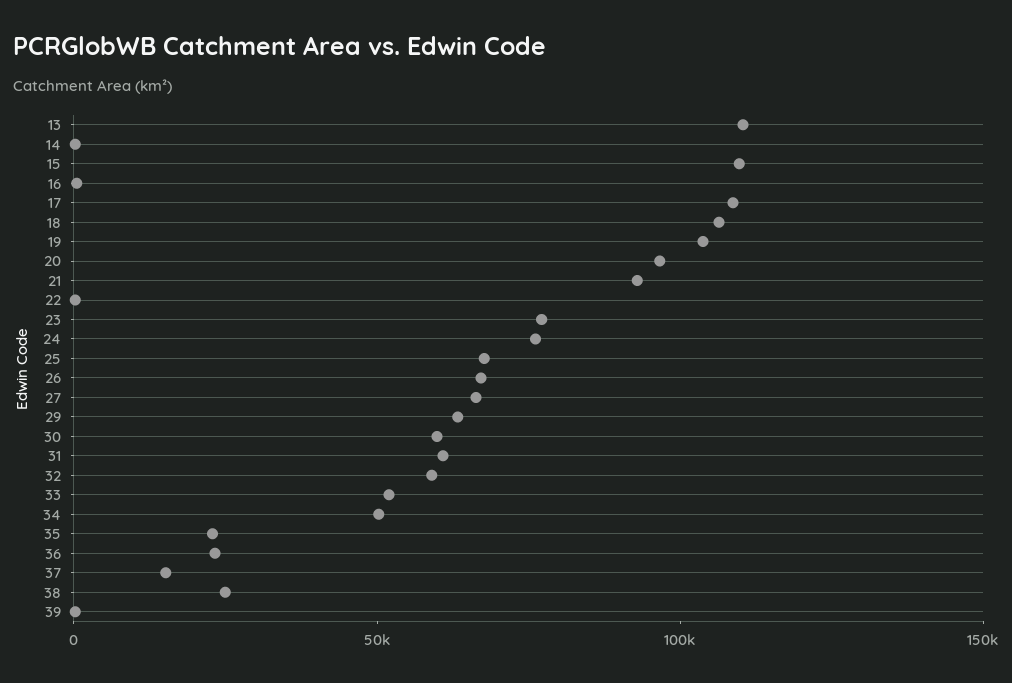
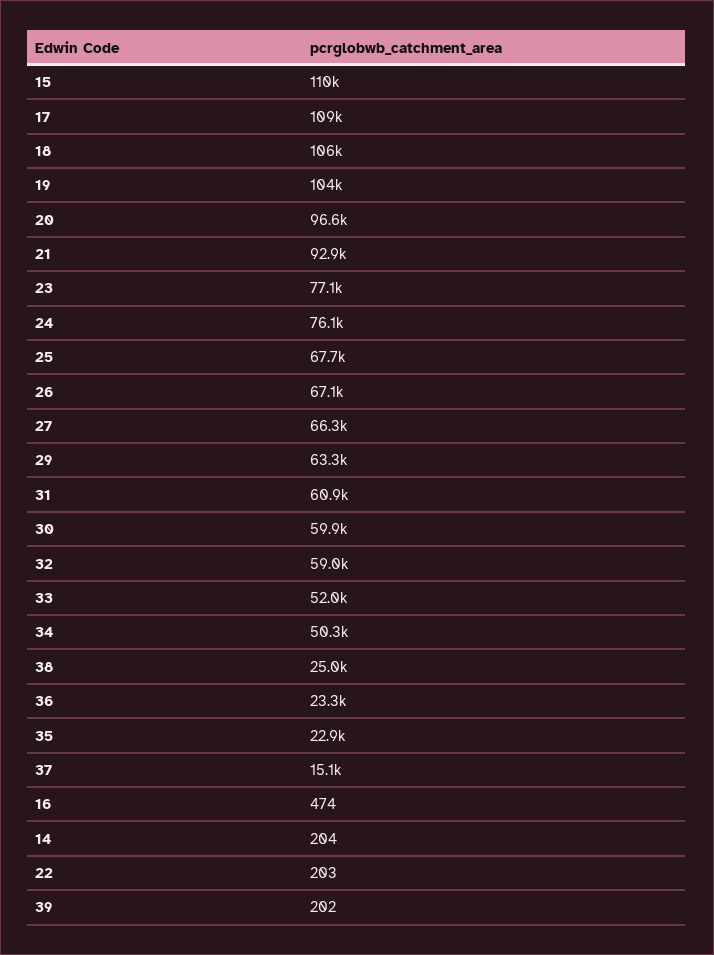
  {
-   "13": 110000,
    "14": 204,
    "15": 110000,
    "16": 474,
    "17": 109000,
    "18": 106000,
    "19": 104000,
    "20": 96600,
    "21": 92900,
    "22": 203,
    "23": 77100,
    "24": 76100,
    "25": 67700,
    "26": 67100,
    "27": 66300,
    "29": 63300,
    "30": 59900,
    "31": 60900,
    "32": 59000,
    "33": 52000,
    "34": 50300,
    "35": 22900,
    "36": 23300,
    "37": 15100,
    "38": 25000,
    "39": 202
  }

